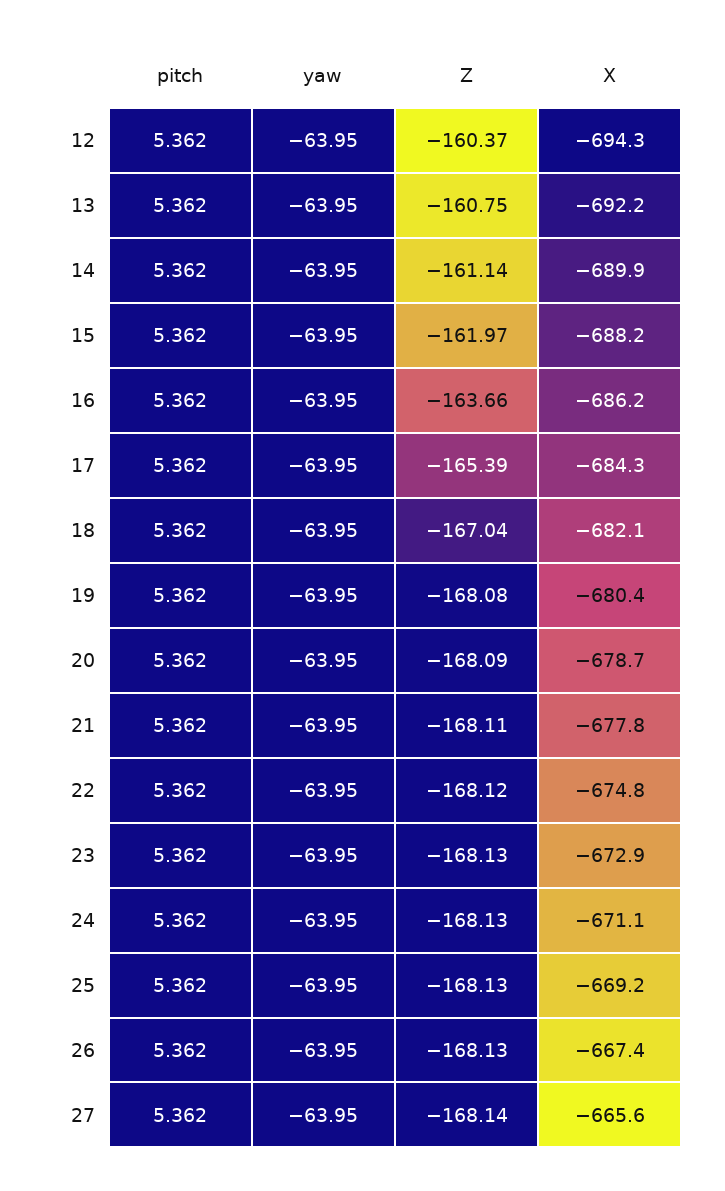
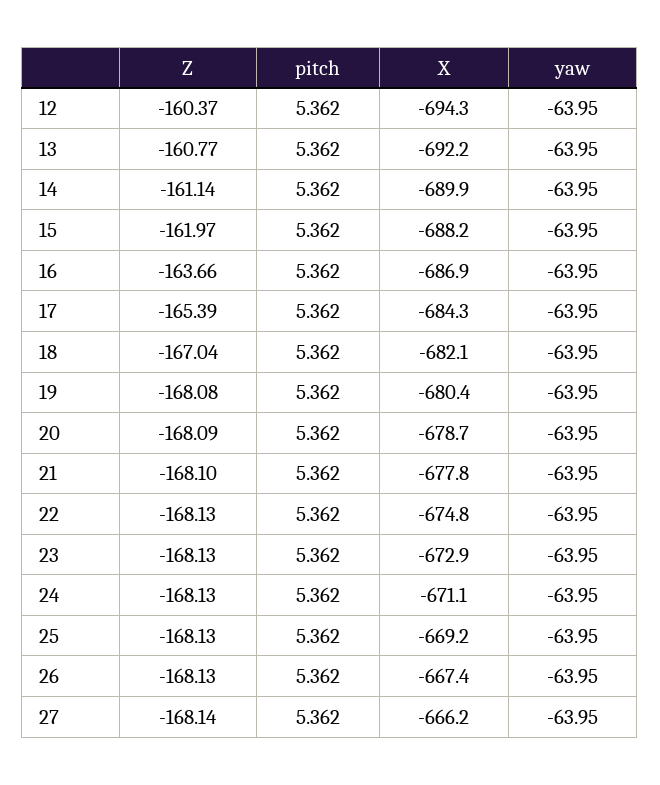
  {
    "pitch": {
      "12": 5.362,
      "13": 5.362,
      "14": 5.362,
      "15": 5.362,
      "16": 5.362,
      "17": 5.362,
      "18": 5.362,
      "19": 5.362,
      "20": 5.362,
      "21": 5.362,
      "22": 5.362,
      "23": 5.362,
      "24": 5.362,
      "25": 5.362,
      "26": 5.362,
      "27": 5.362
    },
    "yaw": {
      "12": -63.95,
      "13": -63.95,
      "14": -63.95,
      "15": -63.95,
      "16": -63.95,
      "17": -63.95,
      "18": -63.95,
      "19": -63.95,
      "20": -63.95,
      "21": -63.95,
      "22": -63.95,
      "23": -63.95,
      "24": -63.95,
      "25": -63.95,
      "26": -63.95,
      "27": -63.95
    },
    "Z": {
      "12": -160.37,
-     "13": -160.75,
+     "13": -160.77,
      "14": -161.14,
      "15": -161.97,
      "16": -163.66,
      "17": -165.39,
      "18": -167.04,
      "19": -168.08,
      "20": -168.09,
-     "21": -168.11,
+     "21": -168.1,
-     "22": -168.12,
+     "22": -168.13,
      "23": -168.13,
      "24": -168.13,
      "25": -168.13,
      "26": -168.13,
      "27": -168.14
    },
    "X": {
      "12": -694.3,
      "13": -692.2,
      "14": -689.9,
      "15": -688.2,
-     "16": -686.2,
+     "16": -686.9,
      "17": -684.3,
      "18": -682.1,
      "19": -680.4,
      "20": -678.7,
      "21": -677.8,
      "22": -674.8,
      "23": -672.9,
      "24": -671.1,
      "25": -669.2,
      "26": -667.4,
-     "27": -665.6
+     "27": -666.2
    }
  }

